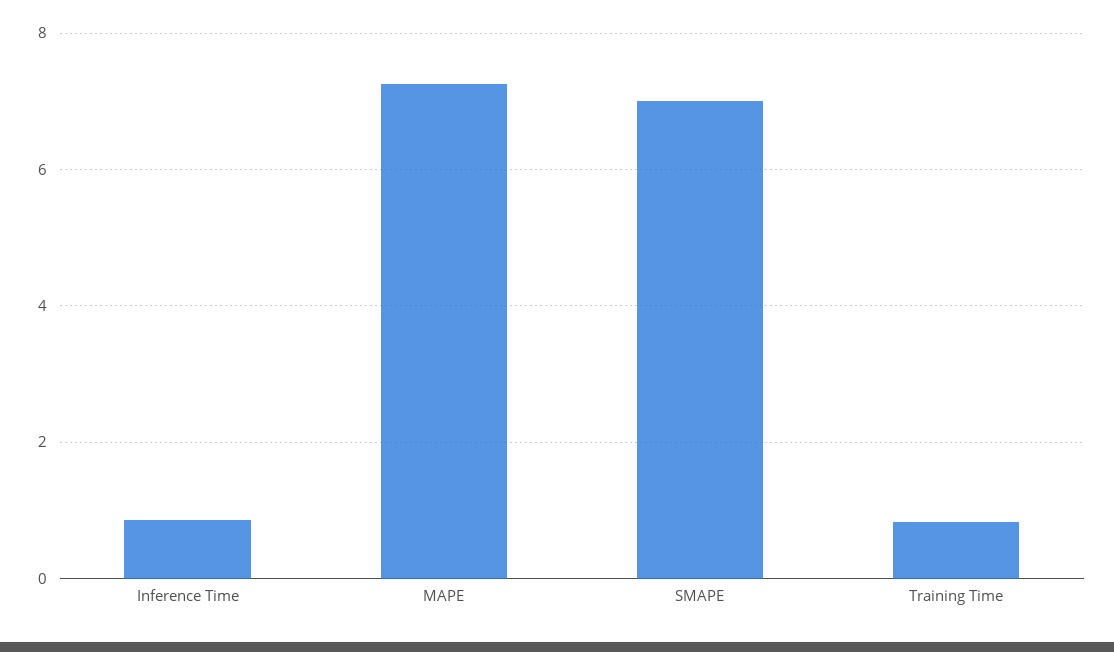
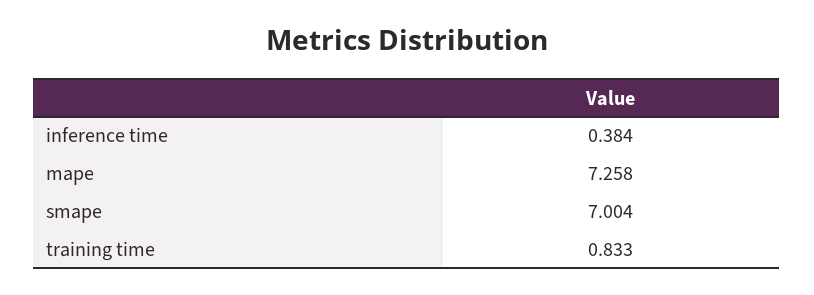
  {
-   "Inference Time": 0.8,
+   "Inference Time": 0.384,
    "MAPE": 7.258,
    "SMAPE": 7.004,
    "Training Time": 0.833
  }

